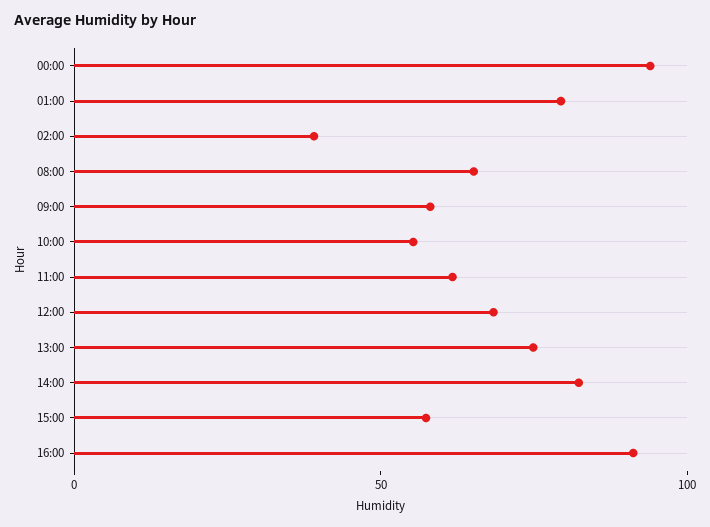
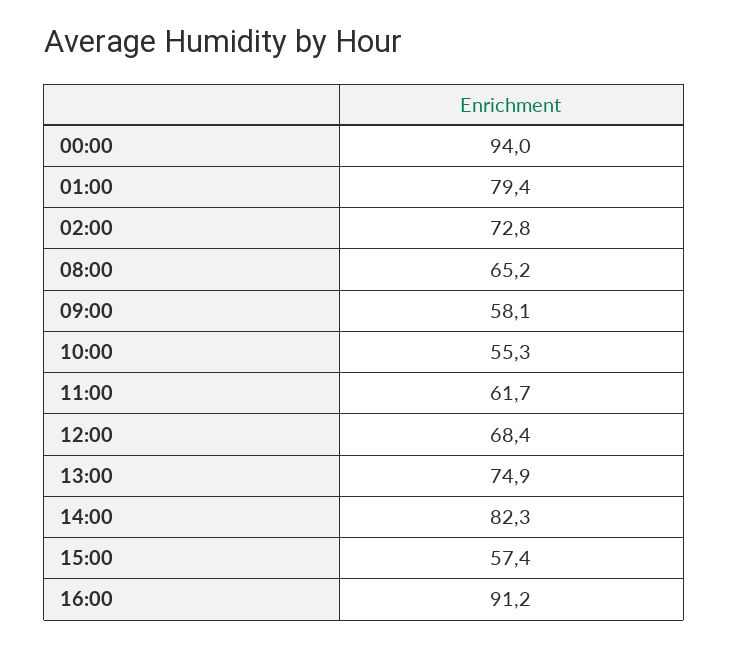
  {
    "00:00": 94,
    "01:00": 79.4,
-   "02:00": 40,
+   "02:00": 72.8,
    "08:00": 65.2,
    "09:00": 58.1,
    "10:00": 55.3,
    "11:00": 61.7,
    "12:00": 68.4,
    "13:00": 74.9,
    "14:00": 82.3,
    "15:00": 57.4,
    "16:00": 91.2
  }

